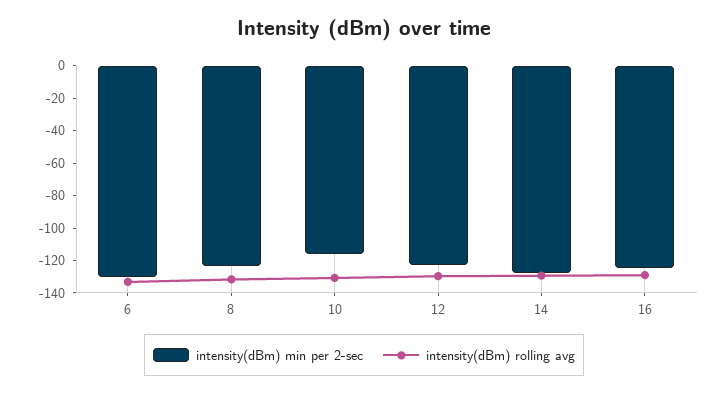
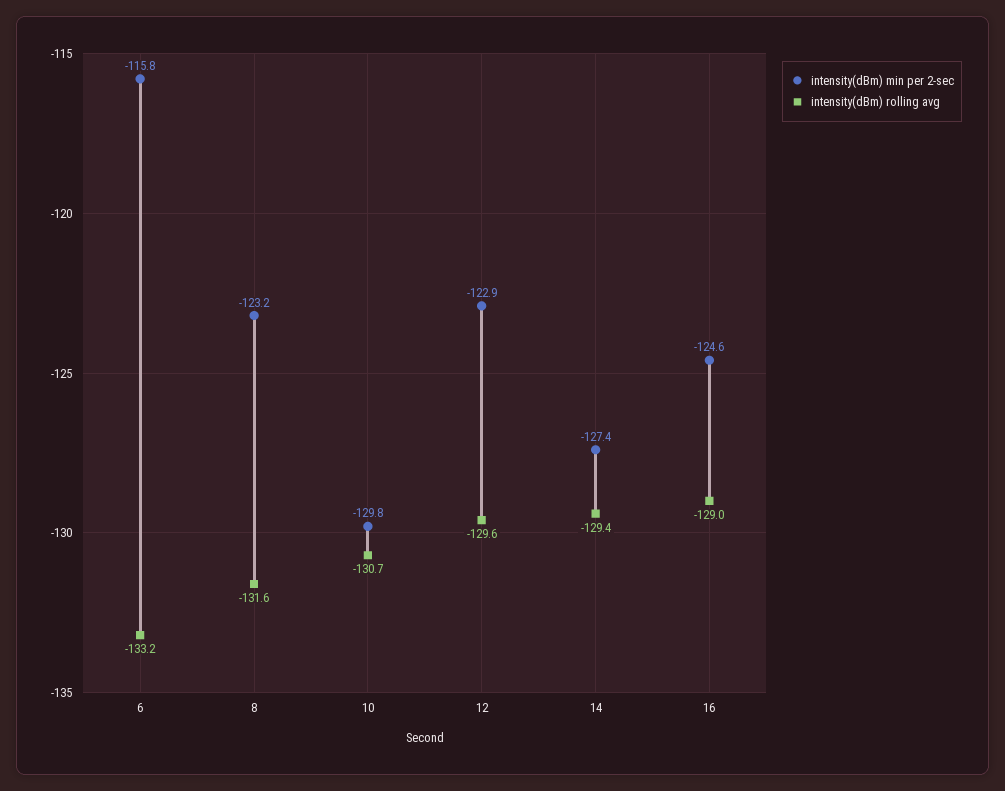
  {
    "intensity(dBm) min per 2-sec": {
-     "6": -130,
+     "6": -115.8,
      "8": -123.2,
-     "10": -115,
+     "10": -129.8,
      "12": -122.9,
      "14": -127.4,
      "16": -124.6
    },
    "intensity(dBm) rolling avg": {
      "6": -133.2,
      "8": -131.6,
      "10": -130.7,
      "12": -129.6,
      "14": -129.4,
      "16": -129
    }
  }

